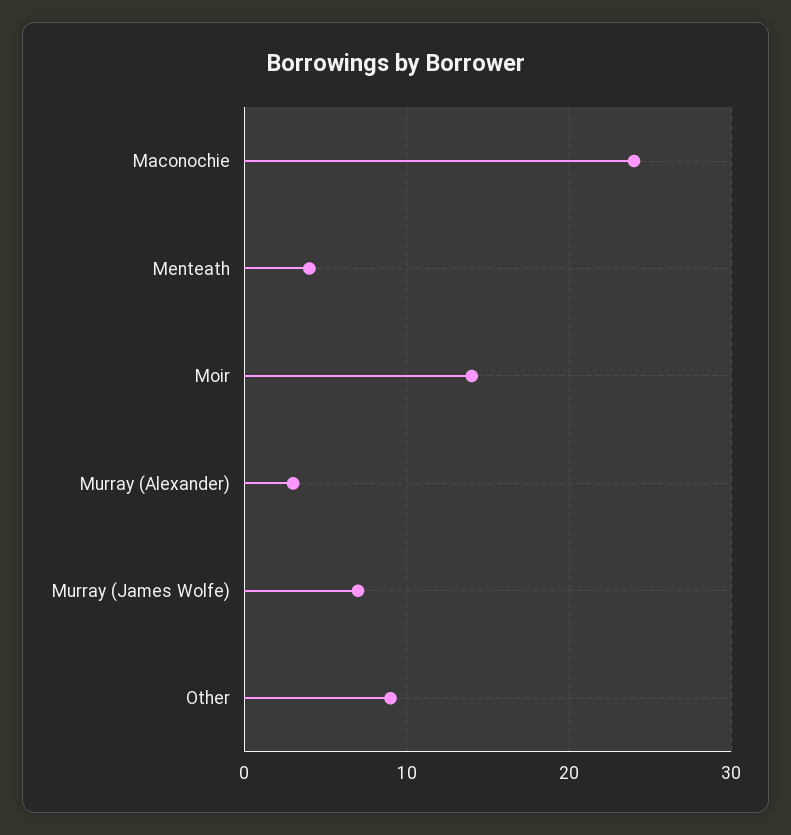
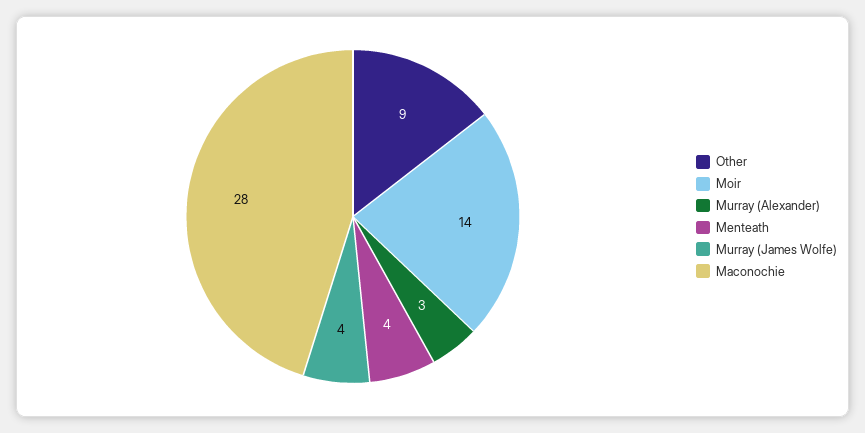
  {
-   "Maconochie": 24,
+   "Maconochie": 28,
    "Menteath": 4,
    "Moir": 14,
    "Murray (Alexander)": 3,
-   "Murray (James Wolfe)": 7,
+   "Murray (James Wolfe)": 4,
    "Other": 9
  }

